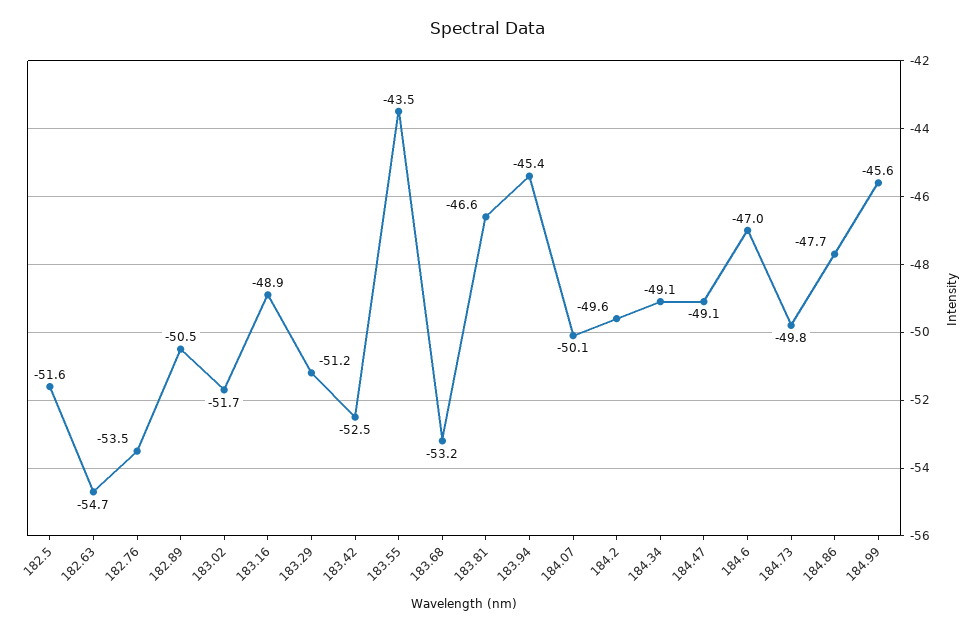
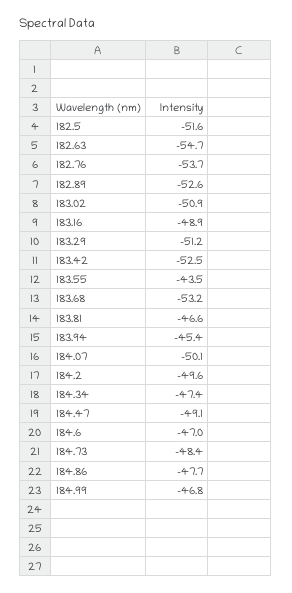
  {
    "182.5": -51.6,
    "182.63": -54.7,
-   "182.76": -53.5,
+   "182.76": -53.7,
-   "182.89": -50.5,
+   "182.89": -52.6,
-   "183.02": -51.7,
+   "183.02": -50.9,
    "183.16": -48.9,
    "183.29": -51.2,
    "183.42": -52.5,
    "183.55": -43.5,
    "183.68": -53.2,
    "183.81": -46.6,
    "183.94": -45.4,
    "184.07": -50.1,
    "184.2": -49.6,
-   "184.34": -49.1,
+   "184.34": -47.4,
    "184.47": -49.1,
    "184.6": -47,
-   "184.73": -49.8,
+   "184.73": -48.4,
    "184.86": -47.7,
-   "184.99": -45.6
+   "184.99": -46.8
  }

